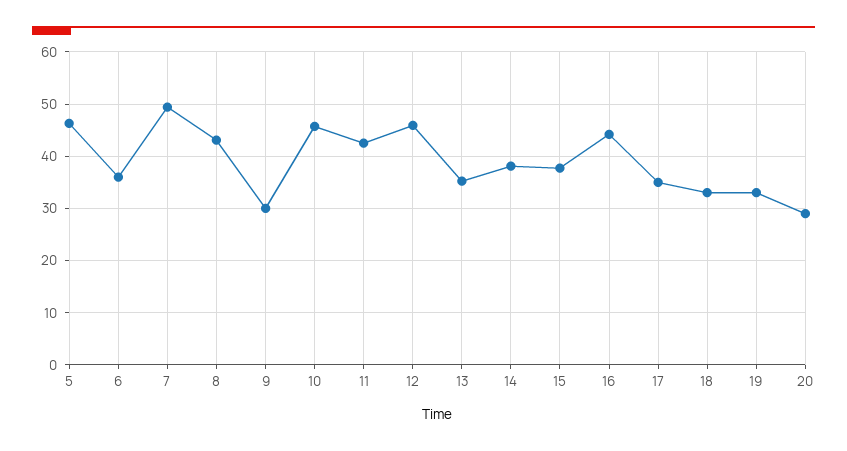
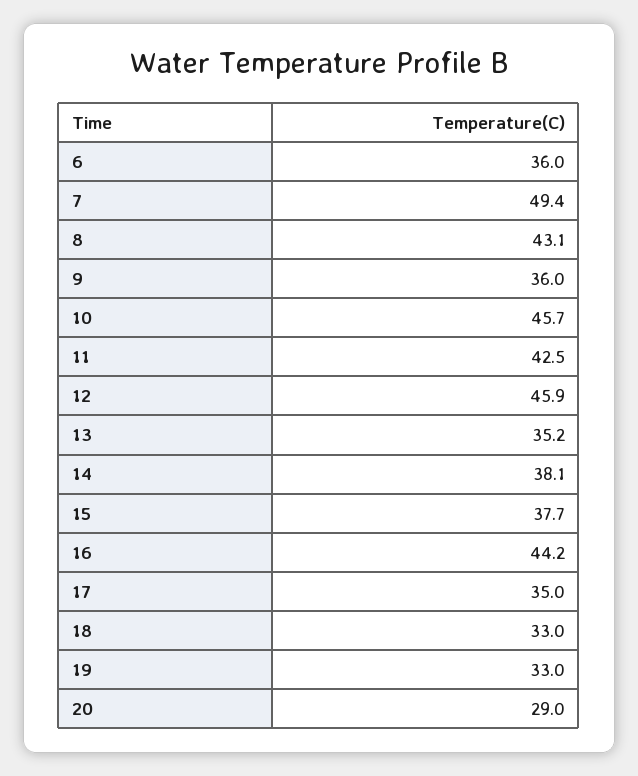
  {
-   "5": 46,
    "6": 36,
    "7": 49.4,
    "8": 43.1,
-   "9": 30,
+   "9": 36,
    "10": 45.7,
    "11": 42.5,
    "12": 45.9,
    "13": 35.2,
    "14": 38.1,
    "15": 37.7,
    "16": 44.2,
    "17": 35,
    "18": 33,
    "19": 33,
    "20": 29
  }

